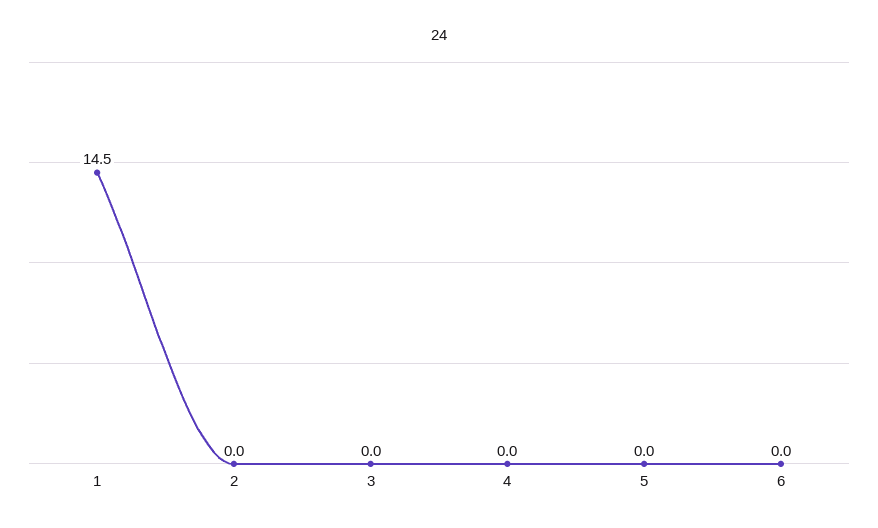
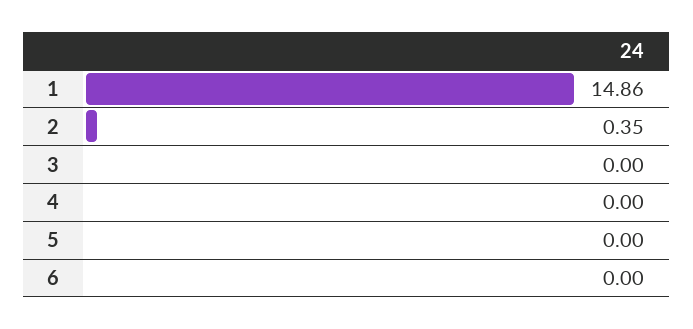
  {
-   "1": 14.5,
+   "1": 14.86,
-   "2": 0,
+   "2": 0.35,
    "3": 0,
    "4": 0,
    "5": 0,
    "6": 0
  }

